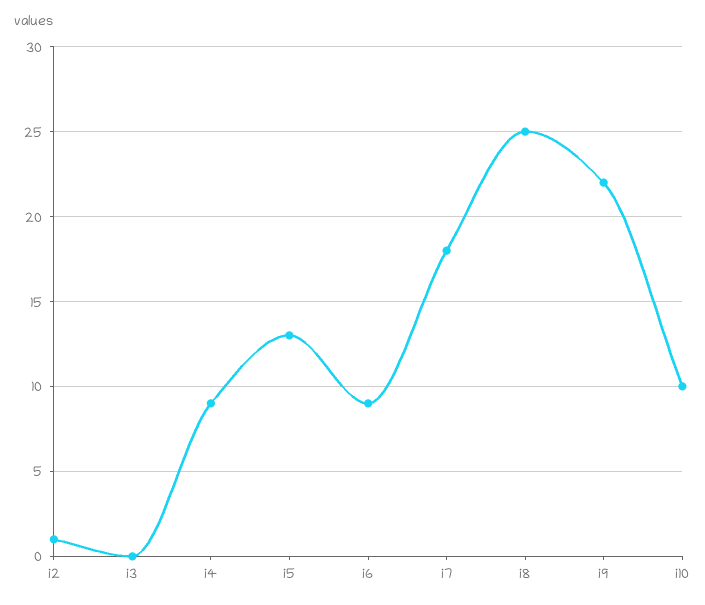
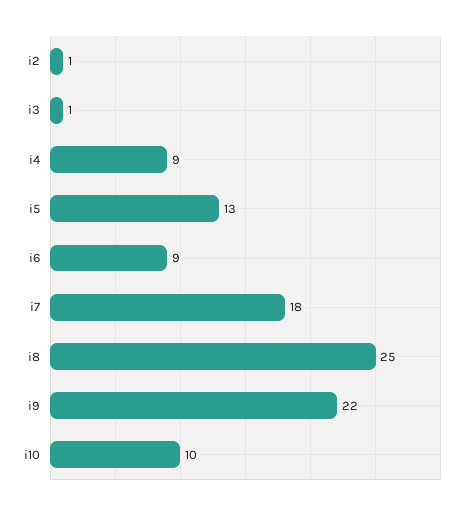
  {
    "i2": 1,
-   "i3": 0,
+   "i3": 1,
    "i4": 9,
    "i5": 13,
    "i6": 9,
    "i7": 18,
    "i8": 25,
    "i9": 22,
    "i10": 10
  }

